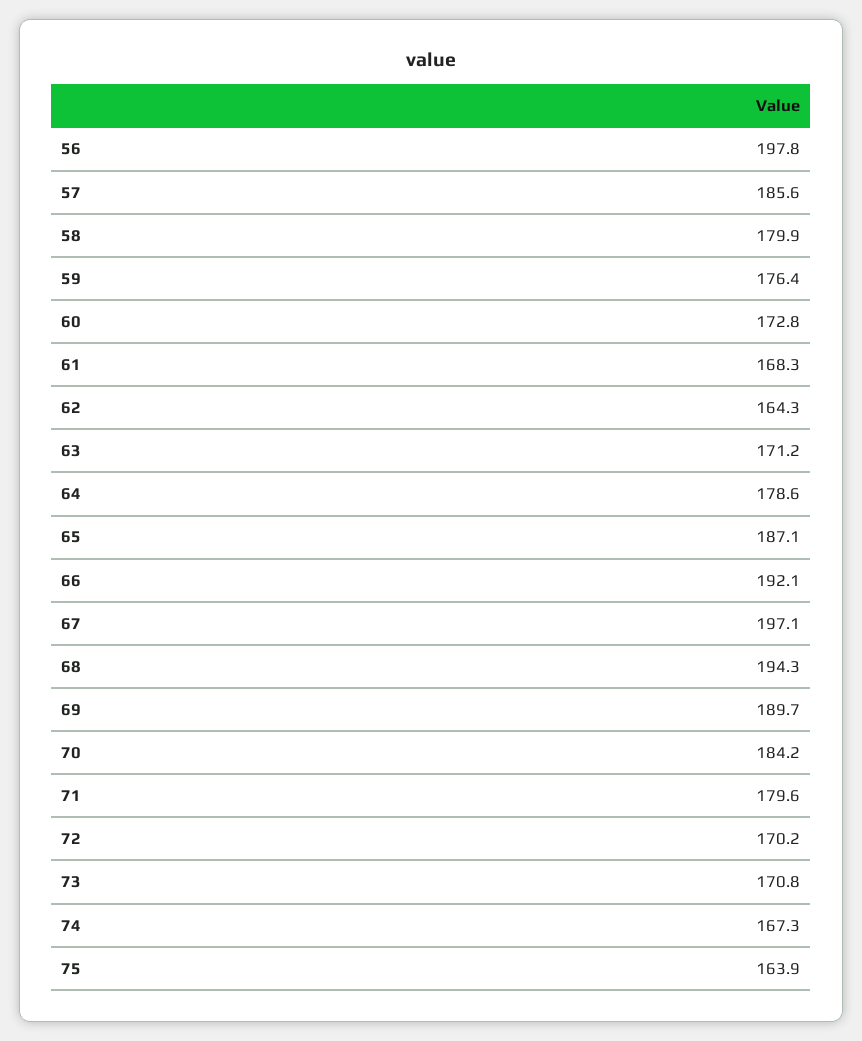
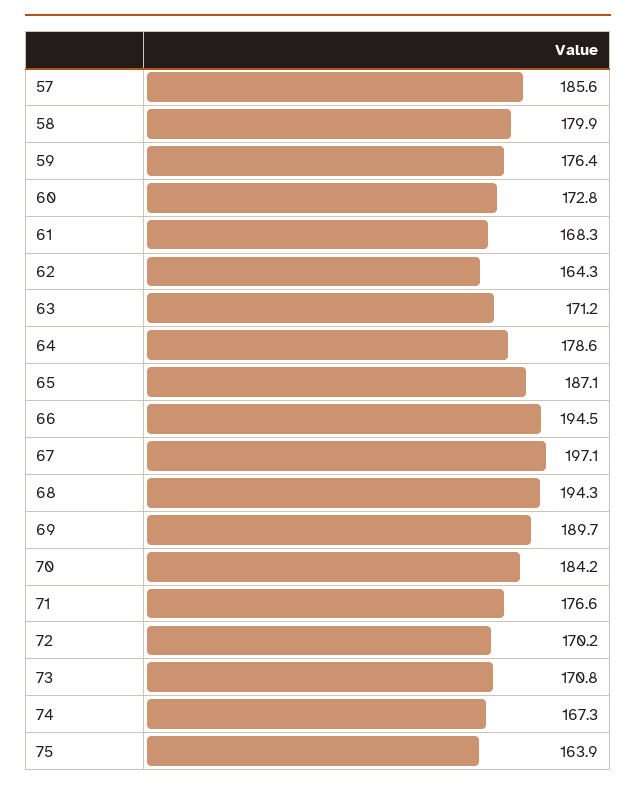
  {
-   "56": 197.8,
    "57": 185.6,
    "58": 179.9,
    "59": 176.4,
    "60": 172.8,
    "61": 168.3,
    "62": 164.3,
    "63": 171.2,
    "64": 178.6,
    "65": 187.1,
-   "66": 192.1,
+   "66": 194.5,
    "67": 197.1,
    "68": 194.3,
    "69": 189.7,
    "70": 184.2,
-   "71": 179.6,
+   "71": 176.6,
    "72": 170.2,
    "73": 170.8,
    "74": 167.3,
    "75": 163.9
  }

